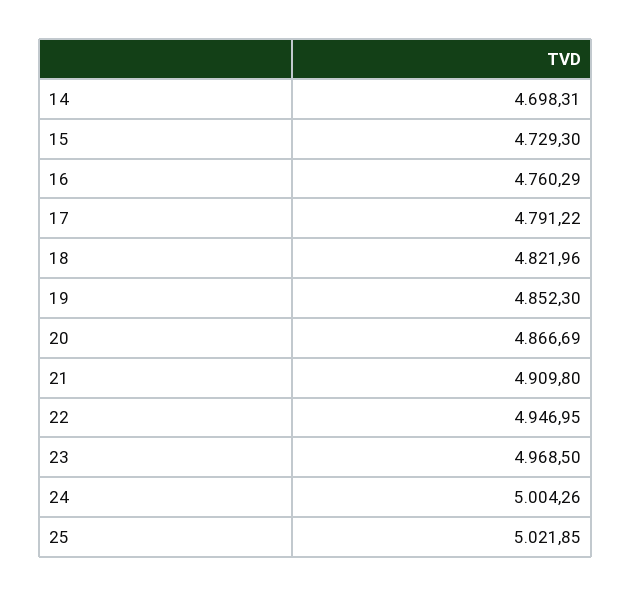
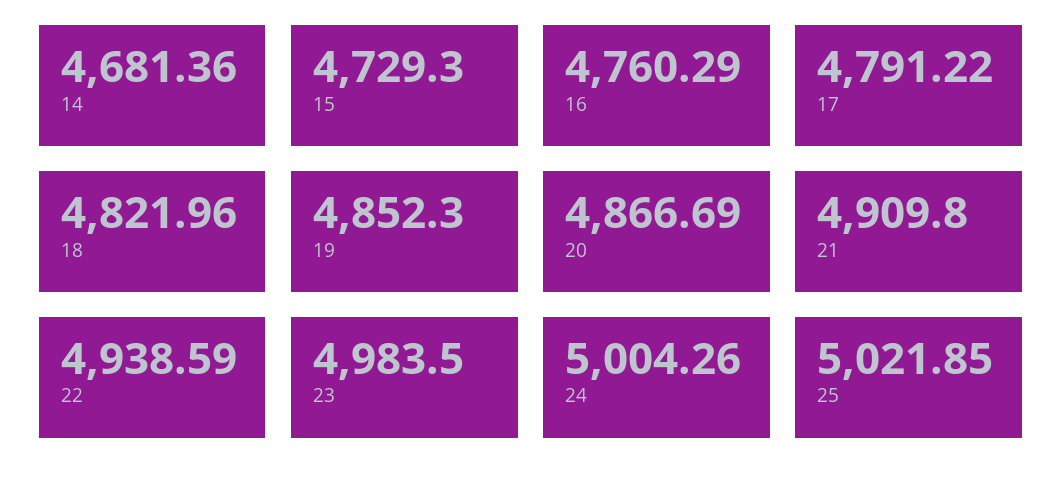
  {
-   "14": 4698.31,
+   "14": 4681.36,
    "15": 4729.3,
    "16": 4760.29,
    "17": 4791.22,
    "18": 4821.96,
    "19": 4852.3,
    "20": 4866.69,
    "21": 4909.8,
-   "22": 4946.95,
+   "22": 4938.59,
-   "23": 4968.5,
+   "23": 4983.5,
    "24": 5004.26,
    "25": 5021.85
  }

